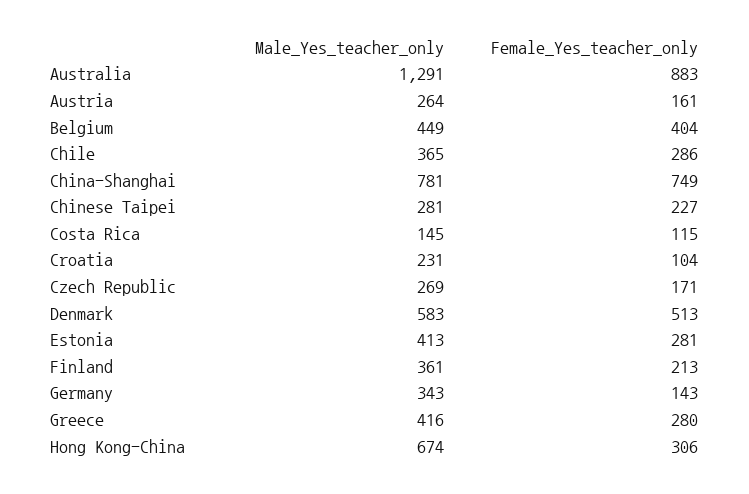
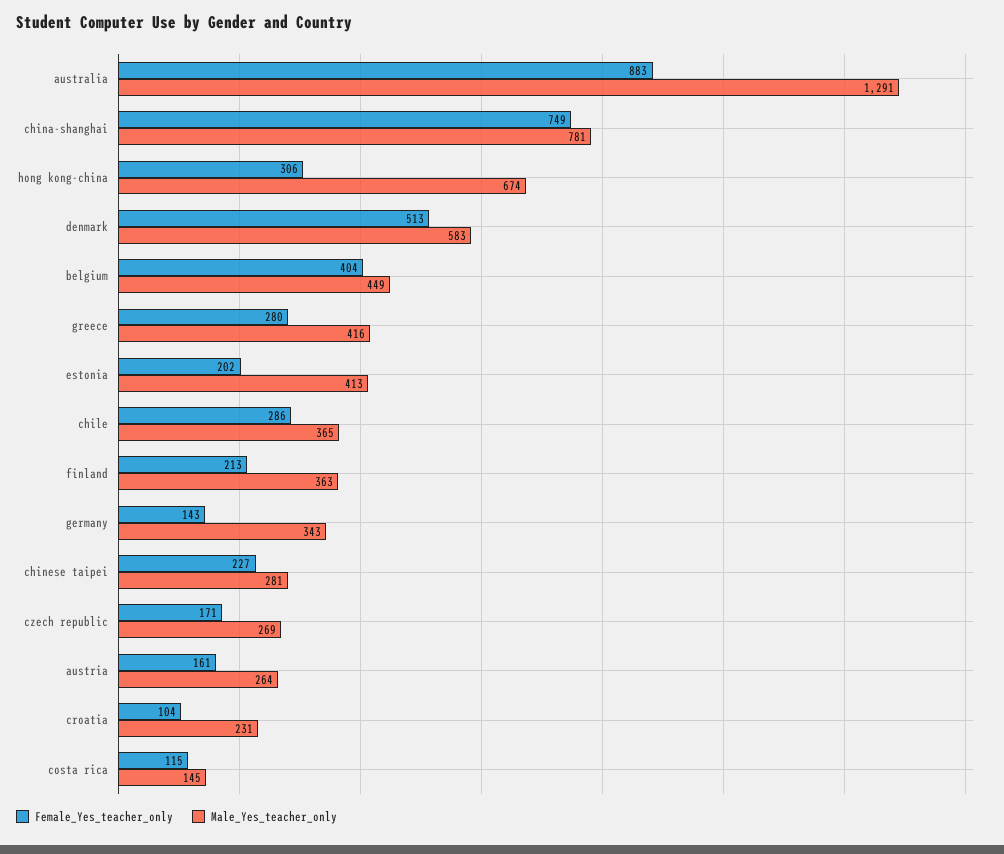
  {
    "Male_Yes_teacher_only": {
      "Australia": 1291,
      "Austria": 264,
      "Belgium": 449,
      "Chile": 365,
      "China-Shanghai": 781,
      "Chinese Taipei": 281,
      "Costa Rica": 145,
      "Croatia": 231,
      "Czech Republic": 269,
      "Denmark": 583,
      "Estonia": 413,
-     "Finland": 361,
+     "Finland": 363,
      "Germany": 343,
      "Greece": 416,
      "Hong Kong-China": 674
    },
    "Female_Yes_teacher_only": {
      "Australia": 883,
      "Austria": 161,
      "Belgium": 404,
      "Chile": 286,
      "China-Shanghai": 749,
      "Chinese Taipei": 227,
      "Costa Rica": 115,
      "Croatia": 104,
      "Czech Republic": 171,
      "Denmark": 513,
-     "Estonia": 281,
+     "Estonia": 202,
      "Finland": 213,
      "Germany": 143,
      "Greece": 280,
      "Hong Kong-China": 306
    }
  }

